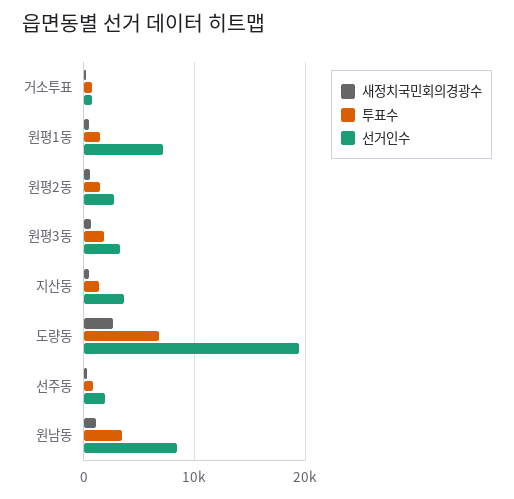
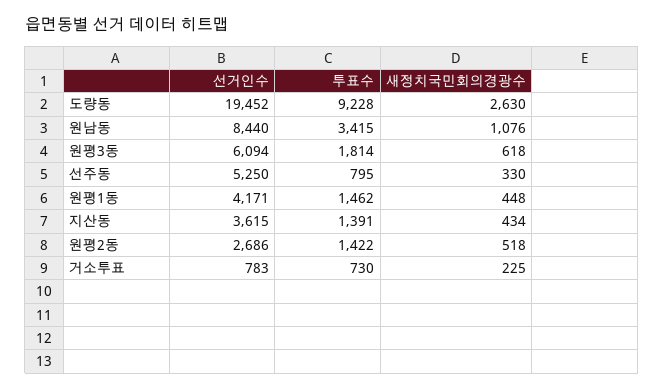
  {
    "새정치국민회의경광수": {
      "거소투표": 225,
      "원평1동": 448,
      "원평2동": 518,
      "원평3동": 618,
      "지산동": 434,
      "도량동": 2630,
      "선주동": 330,
      "원남동": 1076
    },
    "투표수": {
      "거소투표": 730,
      "원평1동": 1462,
      "원평2동": 1422,
      "원평3동": 1814,
      "지산동": 1391,
-     "도량동": 7000,
+     "도량동": 9228,
      "선주동": 795,
      "원남동": 3415
    },
    "선거인수": {
      "거소투표": 783,
-     "원평1동": 7000,
+     "원평1동": 4171,
      "원평2동": 2686,
-     "원평3동": 3000,
+     "원평3동": 6094,
      "지산동": 3615,
      "도량동": 19452,
-     "선주동": 2000,
+     "선주동": 5250,
      "원남동": 8440
    }
  }

